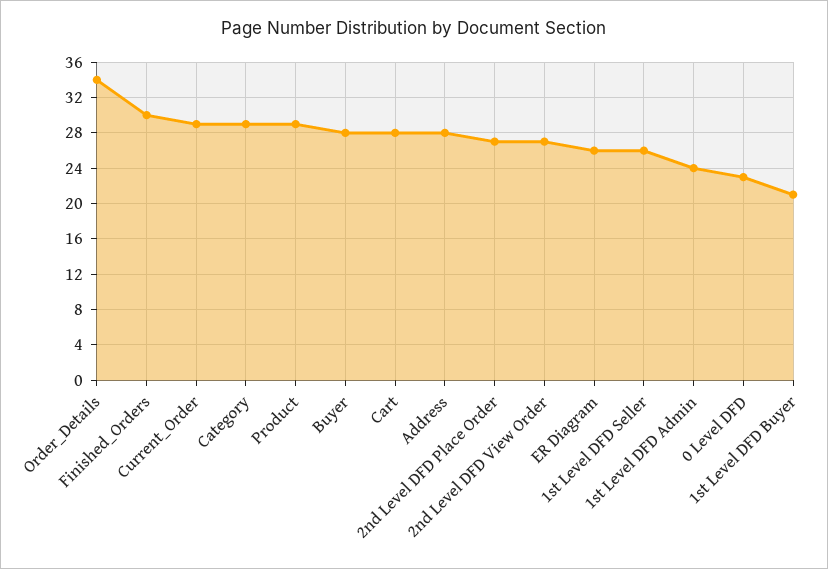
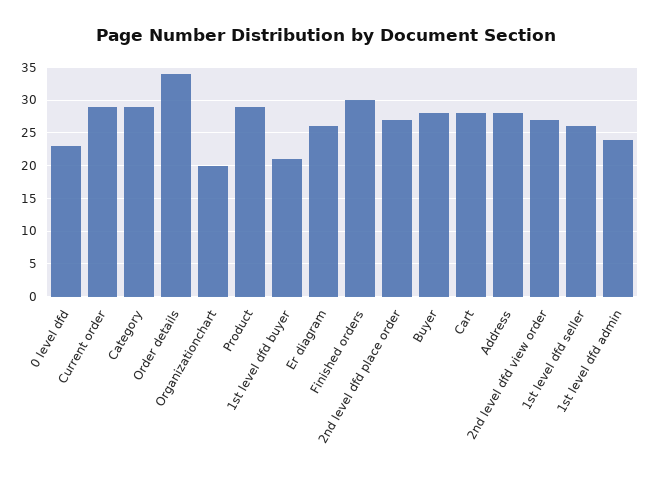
  {
    "Order_Details": 34,
    "Finished_Orders": 30,
    "Current_Order": 29,
    "Category": 29,
    "Product": 29,
    "Buyer": 28,
    "Cart": 28,
    "Address": 28,
    "2nd Level DFD Place Order": 27,
    "2nd Level DFD View Order": 27,
    "ER Diagram": 26,
    "1st Level DFD Seller": 26,
    "1st Level DFD Admin": 24,
    "0 Level DFD": 23,
-   "1st Level DFD Buyer": 21
+   "1st Level DFD Buyer": 21,
+   "Organizationchart": 20
  }

